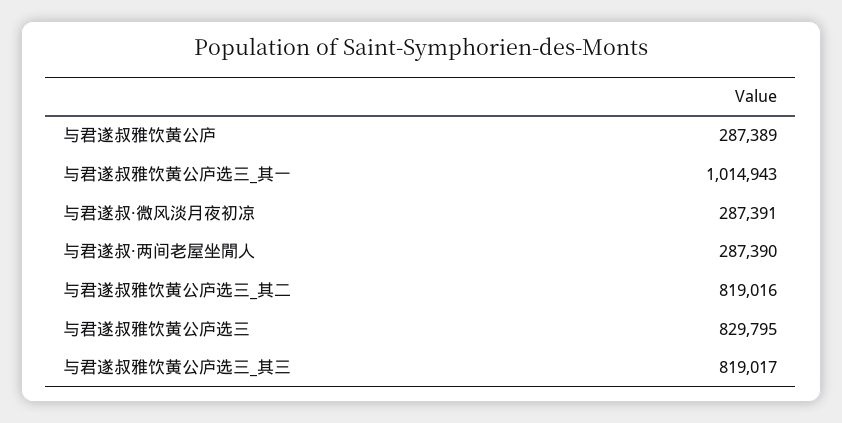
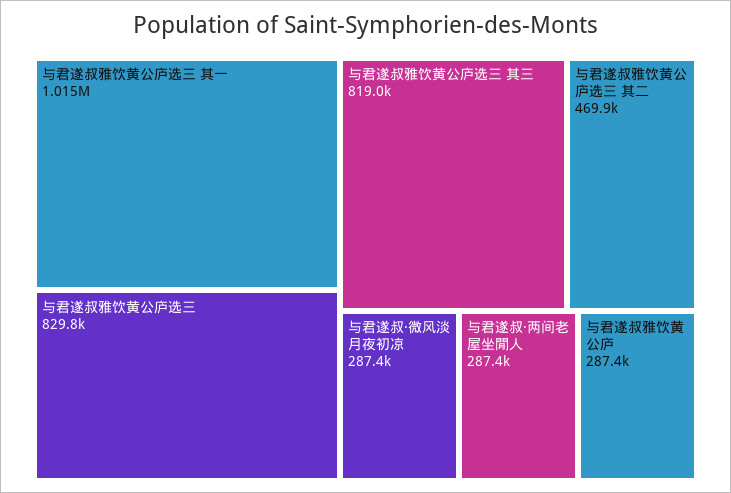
  {
    "与君遂叔雅饮黄公庐": 287389,
    "与君遂叔雅饮黄公庐选三_其一": 1014943,
    "与君遂叔·微风淡月夜初凉": 287391,
    "与君遂叔·两间老屋坐閒人": 287390,
-   "与君遂叔雅饮黄公庐选三_其二": 819016,
+   "与君遂叔雅饮黄公庐选三_其二": 469900,
    "与君遂叔雅饮黄公庐选三": 829795,
    "与君遂叔雅饮黄公庐选三_其三": 819017
  }

